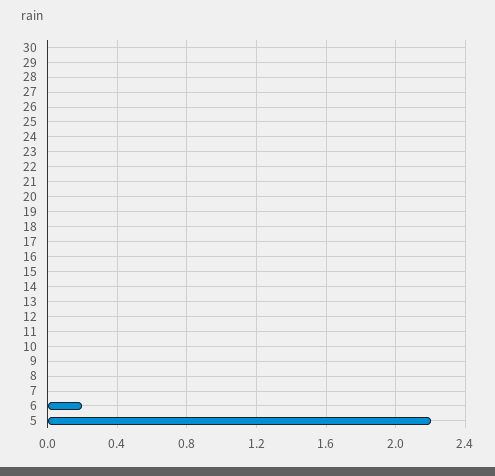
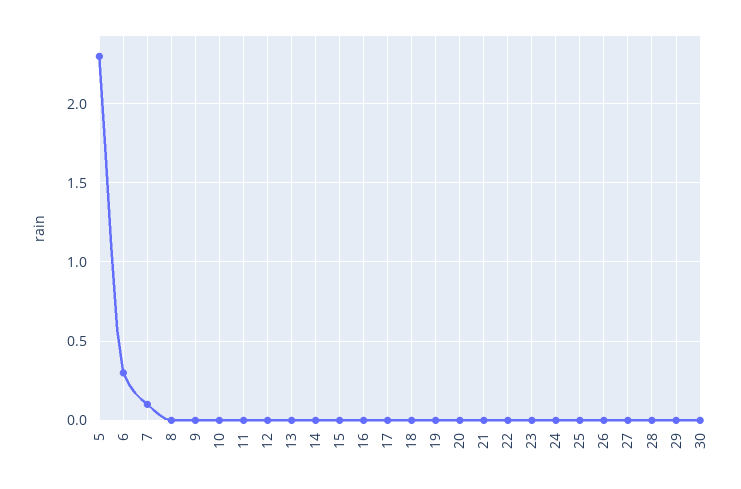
  {
    "30": 0,
    "29": 0,
    "28": 0,
    "27": 0,
    "26": 0,
    "25": 0,
    "24": 0,
    "23": 0,
    "22": 0,
    "21": 0,
    "20": 0,
    "19": 0,
    "18": 0,
    "17": 0,
    "16": 0,
    "15": 0,
    "14": 0,
    "13": 0,
    "12": 0,
    "11": 0,
    "10": 0,
    "9": 0,
    "8": 0,
-   "7": 0,
+   "7": 0.1,
-   "6": 0.2,
+   "6": 0.3,
-   "5": 2.2
+   "5": 2.3
  }

